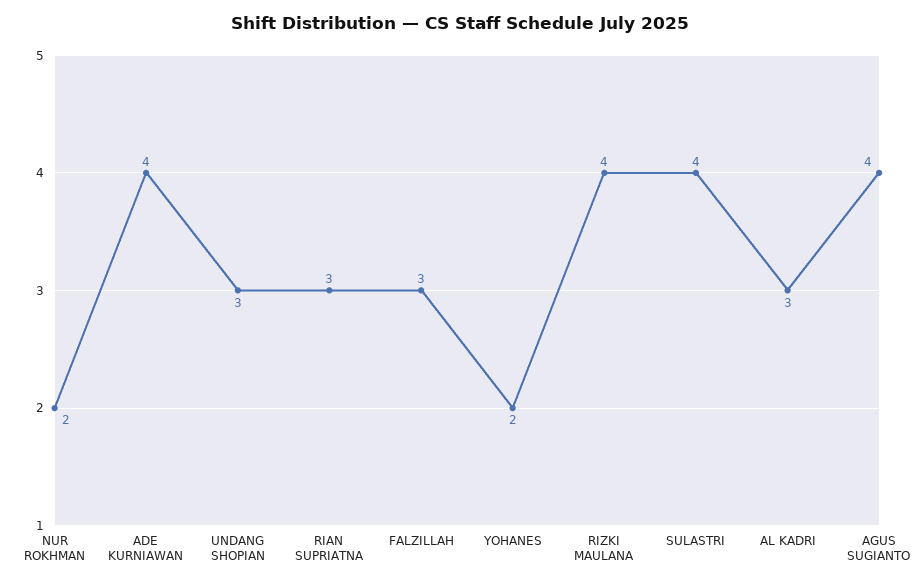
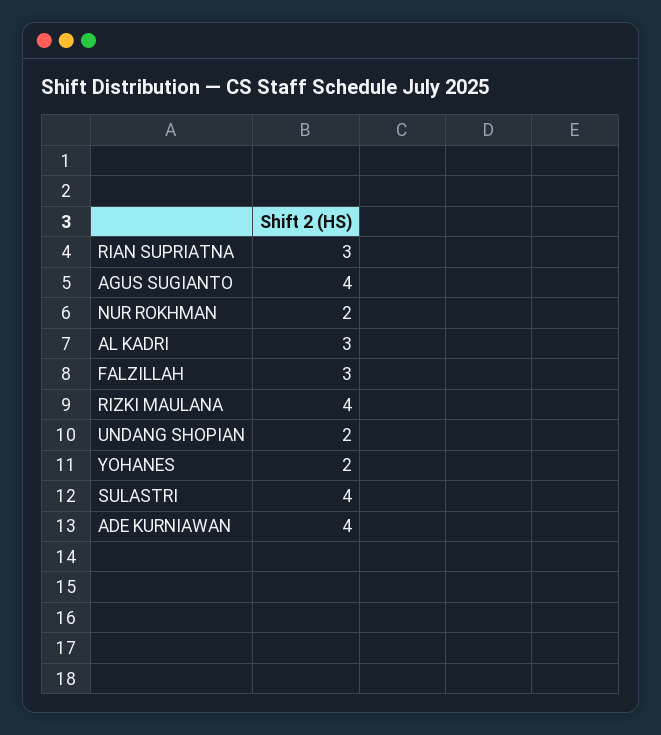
  {
    "NUR ROKHMAN": 2,
    "ADE KURNIAWAN": 4,
-   "UNDANG SHOPIAN": 3,
+   "UNDANG SHOPIAN": 2,
    "RIAN SUPRIATNA": 3,
    "FALZILLAH": 3,
    "YOHANES": 2,
    "RIZKI MAULANA": 4,
    "SULASTRI": 4,
    "AL KADRI": 3,
    "AGUS SUGIANTO": 4
  }

